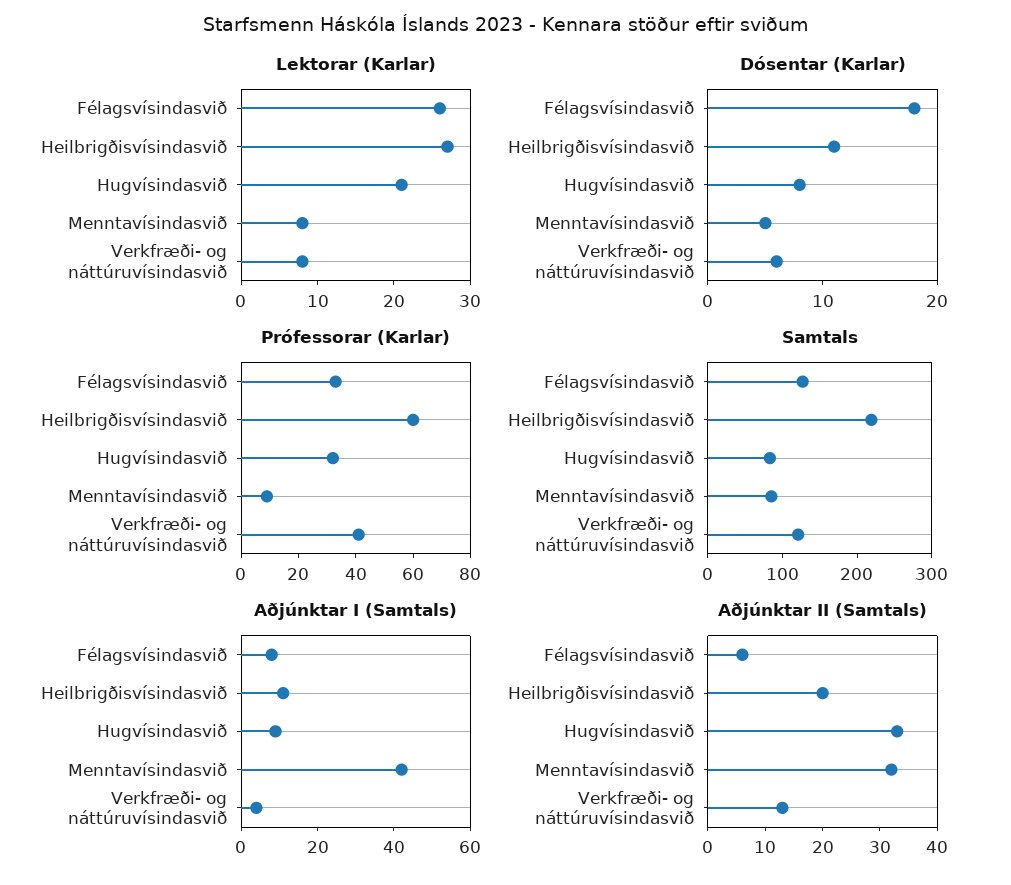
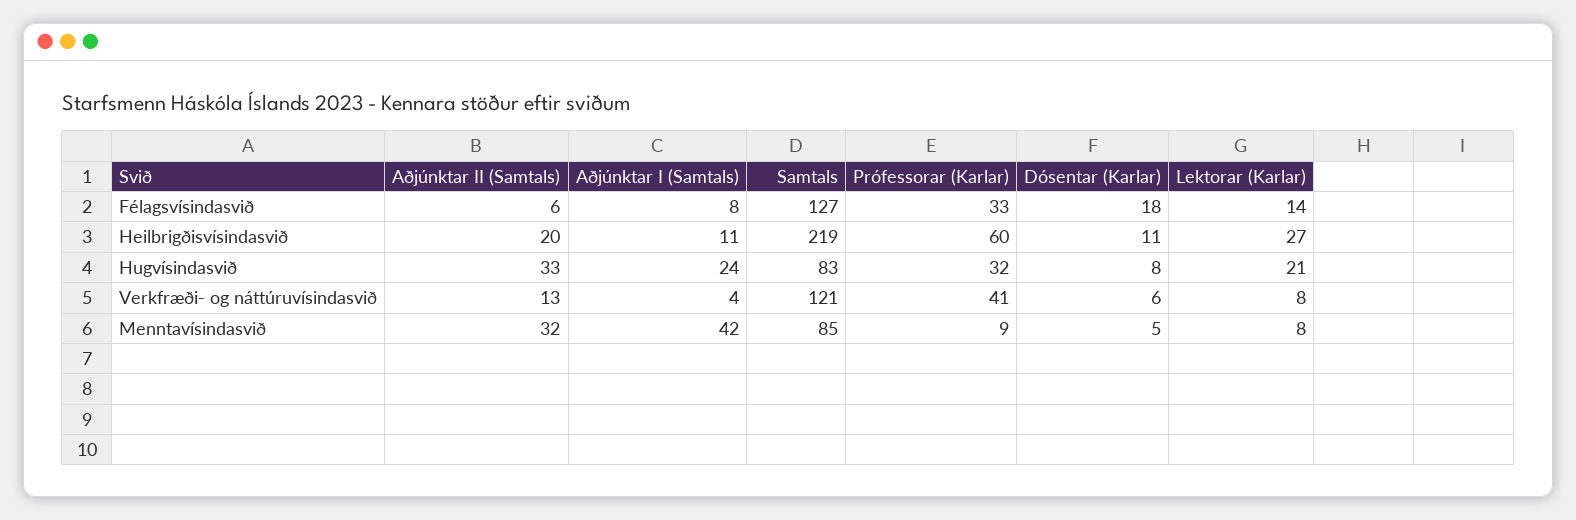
  {
    "Lektorar (Karlar)": {
-     "Félagsvísindasvið": 25,
+     "Félagsvísindasvið": 14,
      "Heilbrigðisvísindasvið": 27,
      "Hugvísindasvið": 21,
      "Menntavísindasvið": 8,
      "Verkfræði- og náttúruvísindasvið": 8
    },
    "Dósentar (Karlar)": {
      "Félagsvísindasvið": 18,
      "Heilbrigðisvísindasvið": 11,
      "Hugvísindasvið": 8,
      "Menntavísindasvið": 5,
      "Verkfræði- og náttúruvísindasvið": 6
    },
    "Prófessorar (Karlar)": {
      "Félagsvísindasvið": 33,
      "Heilbrigðisvísindasvið": 60,
      "Hugvísindasvið": 32,
      "Menntavísindasvið": 9,
      "Verkfræði- og náttúruvísindasvið": 41
    },
    "Samtals": {
      "Félagsvísindasvið": 127,
      "Heilbrigðisvísindasvið": 219,
      "Hugvísindasvið": 83,
      "Menntavísindasvið": 85,
      "Verkfræði- og náttúruvísindasvið": 121
    },
    "Aðjúnktar I (Samtals)": {
      "Félagsvísindasvið": 8,
      "Heilbrigðisvísindasvið": 11,
-     "Hugvísindasvið": 10,
+     "Hugvísindasvið": 24,
      "Menntavísindasvið": 42,
      "Verkfræði- og náttúruvísindasvið": 4
    },
    "Aðjúnktar II (Samtals)": {
      "Félagsvísindasvið": 6,
      "Heilbrigðisvísindasvið": 20,
      "Hugvísindasvið": 33,
      "Menntavísindasvið": 32,
      "Verkfræði- og náttúruvísindasvið": 13
    }
  }

